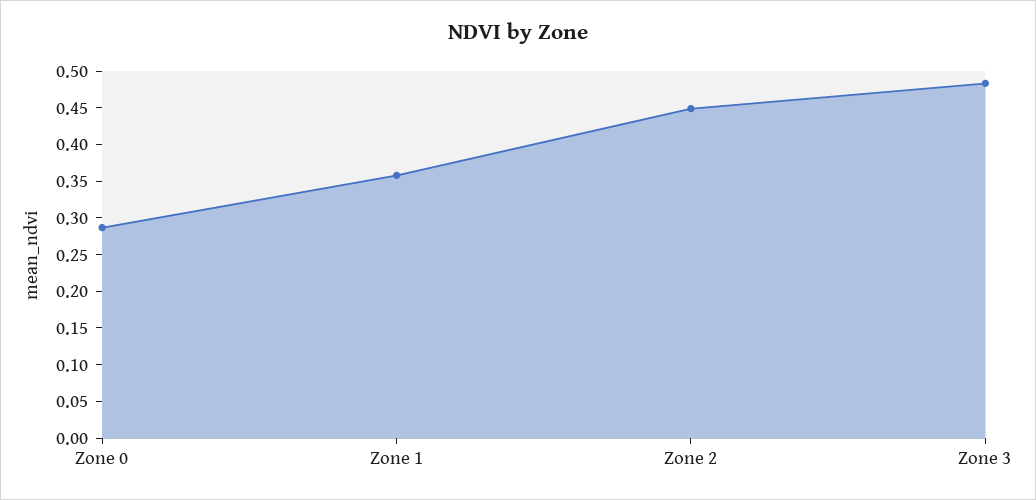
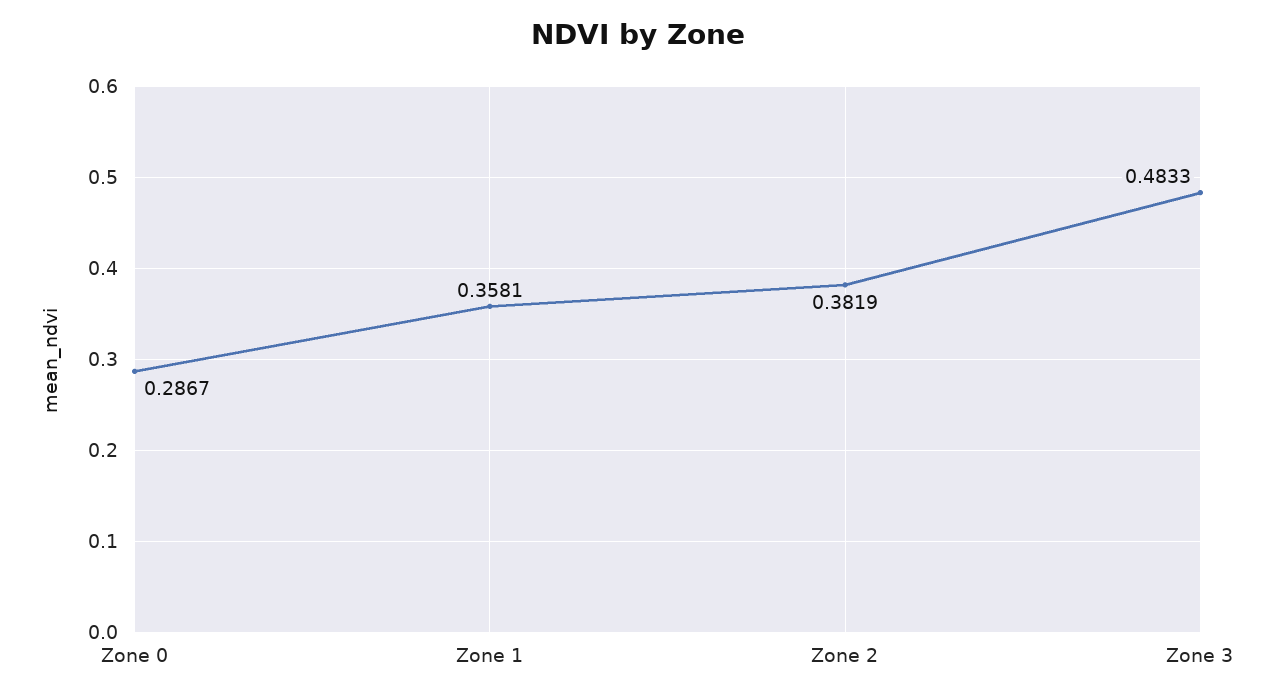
  {
    "Zone 0": 0.2867,
    "Zone 1": 0.3581,
-   "Zone 2": 0.45,
+   "Zone 2": 0.3819,
    "Zone 3": 0.4833
  }

